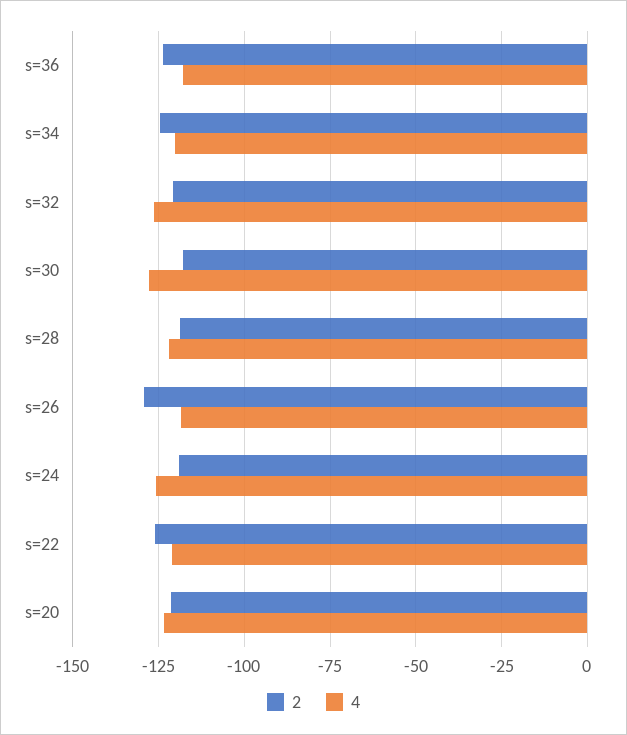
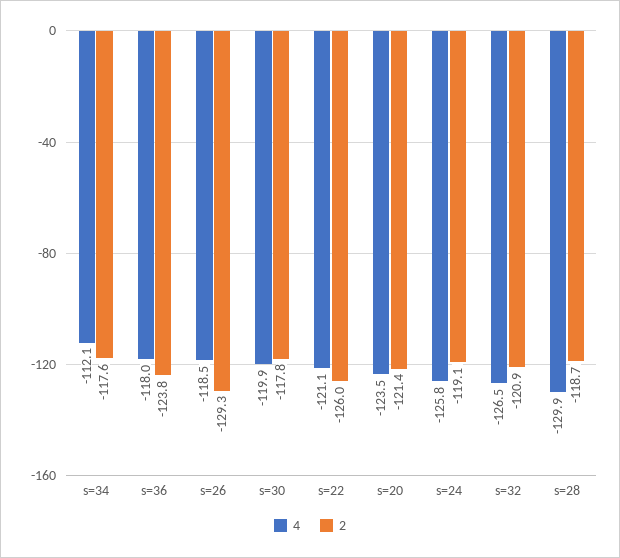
  {
    "2": {
      "s=36": -123.8,
-     "s=34": -125,
+     "s=34": -117.6,
      "s=32": -120.9,
      "s=30": -117.8,
      "s=28": -118.7,
      "s=26": -129.3,
      "s=24": -119.1,
      "s=22": -126,
      "s=20": -121.4
    },
    "4": {
      "s=36": -118,
-     "s=34": -120,
+     "s=34": -112.1,
      "s=32": -126.5,
-     "s=30": -127.5,
+     "s=30": -119.9,
-     "s=28": -122.5,
+     "s=28": -129.9,
      "s=26": -118.5,
      "s=24": -125.8,
      "s=22": -121.1,
      "s=20": -123.5
    }
  }

